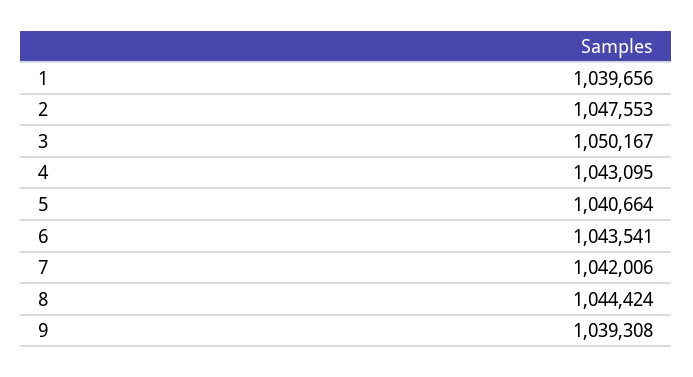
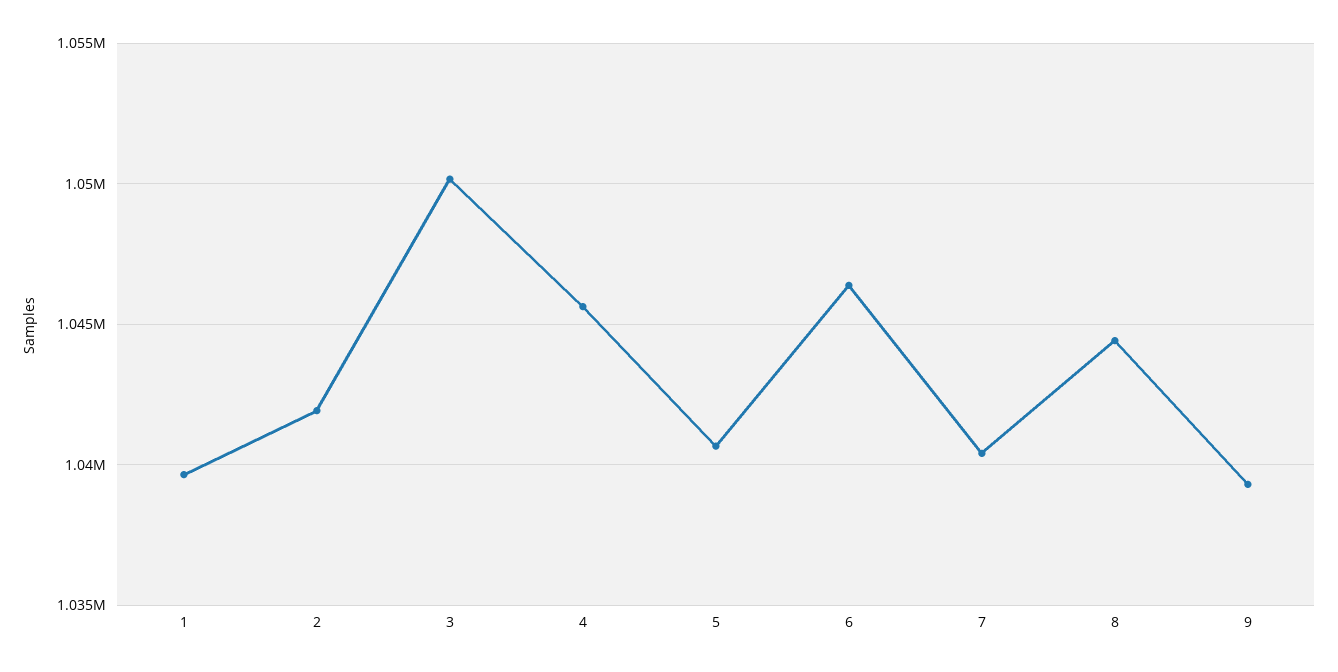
  {
    "1": 1039656,
-   "2": 1047553,
+   "2": 1042000,
    "3": 1050167,
-   "4": 1043095,
+   "4": 1045500,
    "5": 1040664,
-   "6": 1043541,
+   "6": 1046500,
-   "7": 1042006,
+   "7": 1040500,
    "8": 1044424,
    "9": 1039308
  }

